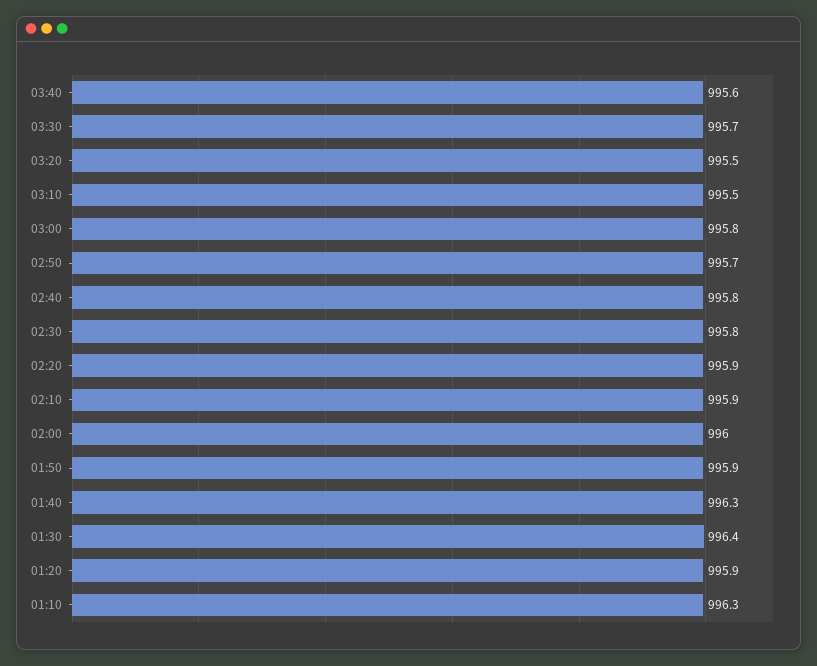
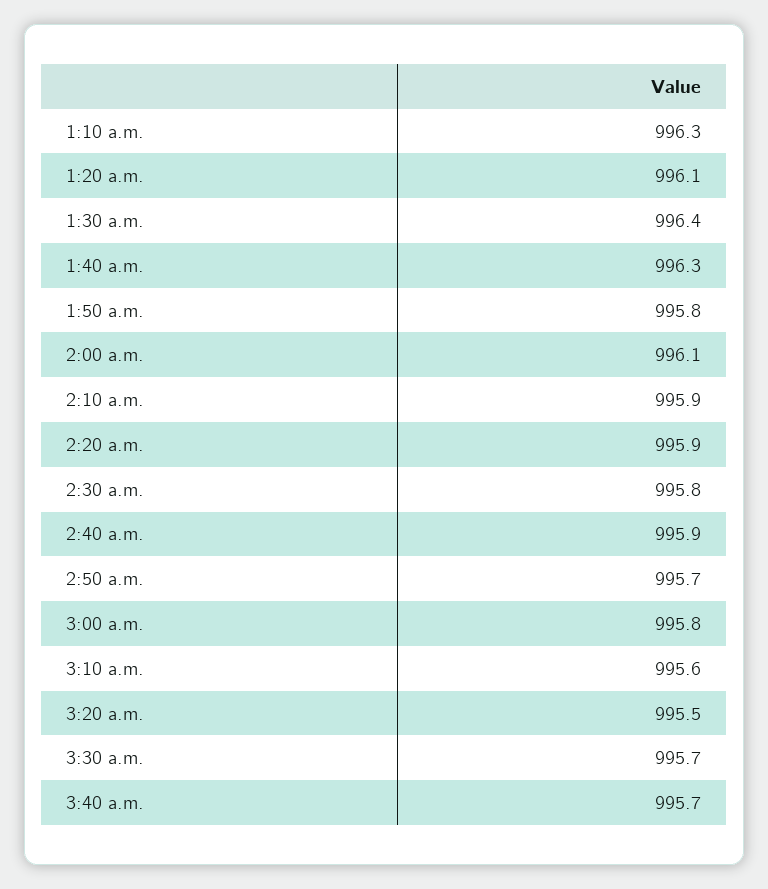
  {
-   "03:40": 995.6,
+   "03:40": 995.7,
    "03:30": 995.7,
    "03:20": 995.5,
-   "03:10": 995.5,
+   "03:10": 995.6,
    "03:00": 995.8,
    "02:50": 995.7,
-   "02:40": 995.8,
+   "02:40": 995.9,
    "02:30": 995.8,
    "02:20": 995.9,
    "02:10": 995.9,
-   "02:00": 996,
+   "02:00": 996.1,
-   "01:50": 995.9,
+   "01:50": 995.8,
    "01:40": 996.3,
    "01:30": 996.4,
-   "01:20": 995.9,
+   "01:20": 996.1,
    "01:10": 996.3
  }

